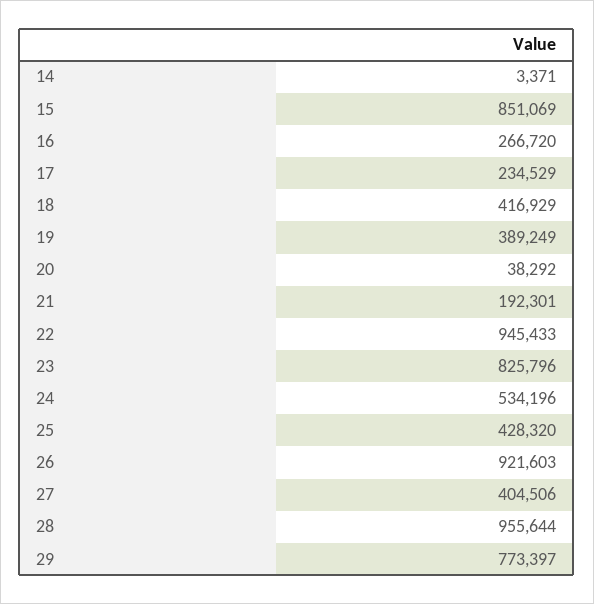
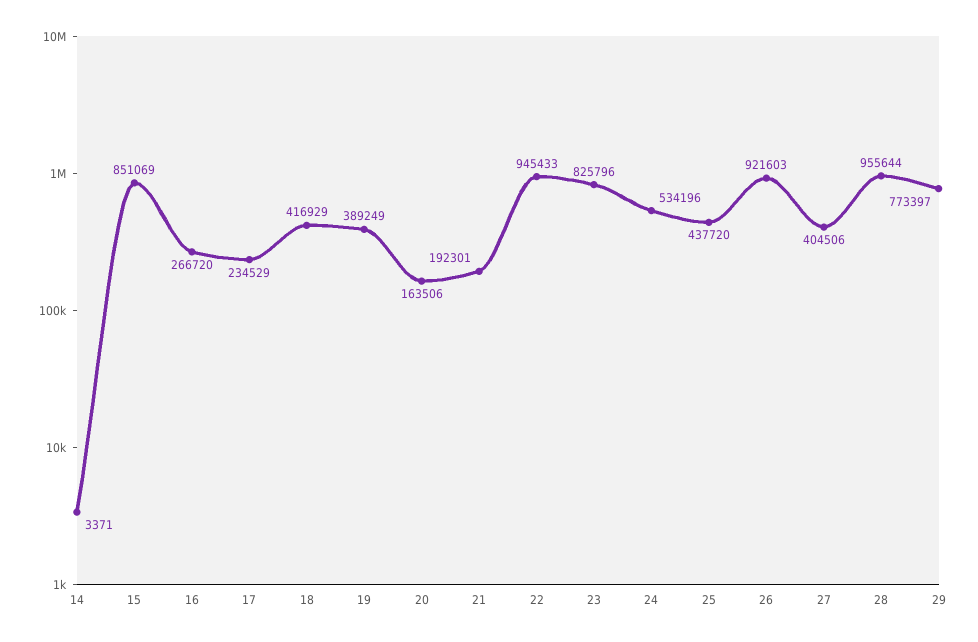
  {
    "14": 3371,
    "15": 851069,
    "16": 266720,
    "17": 234529,
    "18": 416929,
    "19": 389249,
-   "20": 38292,
+   "20": 163506,
    "21": 192301,
    "22": 945433,
    "23": 825796,
    "24": 534196,
-   "25": 428320,
+   "25": 437720,
    "26": 921603,
    "27": 404506,
    "28": 955644,
    "29": 773397
  }

